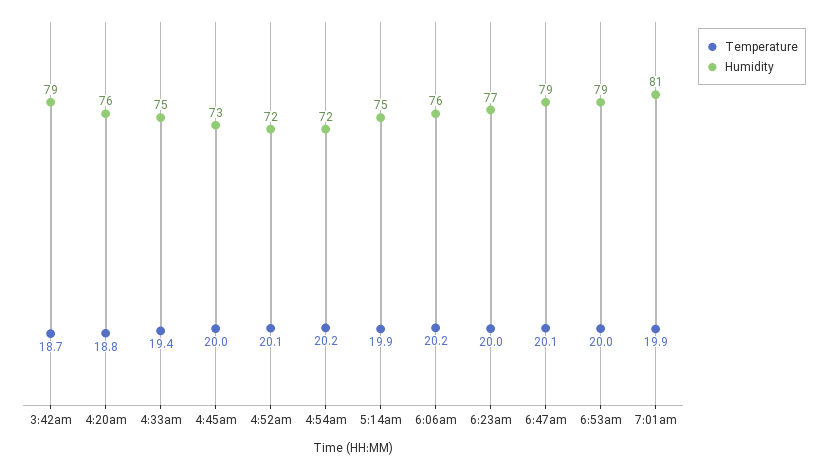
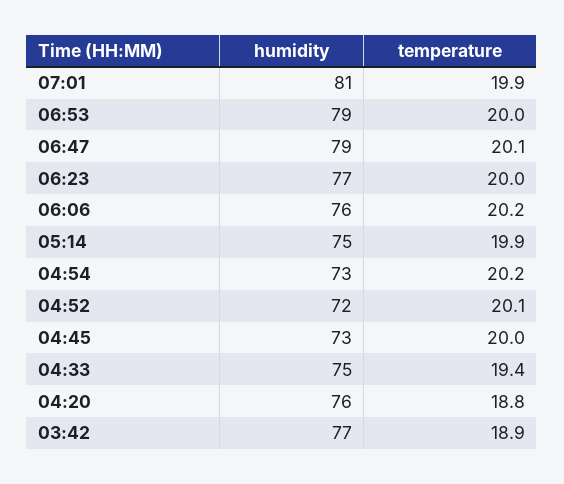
  {
    "Temperature": {
-     "3:42am": 18.7,
+     "3:42am": 18.9,
      "4:20am": 18.8,
      "4:33am": 19.4,
      "4:45am": 20,
      "4:52am": 20.1,
      "4:54am": 20.2,
      "5:14am": 19.9,
      "6:06am": 20.2,
      "6:23am": 20,
      "6:47am": 20.1,
      "6:53am": 20,
      "7:01am": 19.9
    },
    "Humidity": {
-     "3:42am": 79,
+     "3:42am": 77,
      "4:20am": 76,
      "4:33am": 75,
      "4:45am": 73,
      "4:52am": 72,
-     "4:54am": 72,
+     "4:54am": 73,
      "5:14am": 75,
      "6:06am": 76,
      "6:23am": 77,
      "6:47am": 79,
      "6:53am": 79,
      "7:01am": 81
    }
  }

